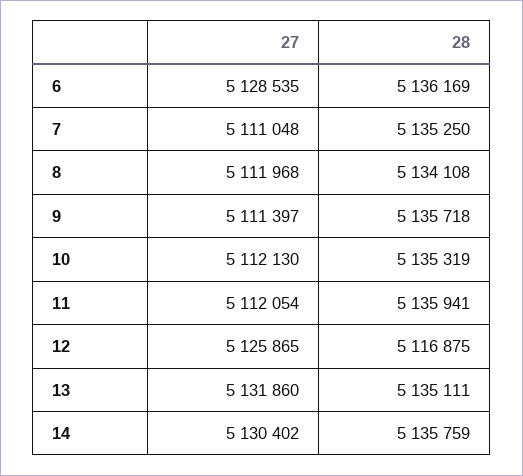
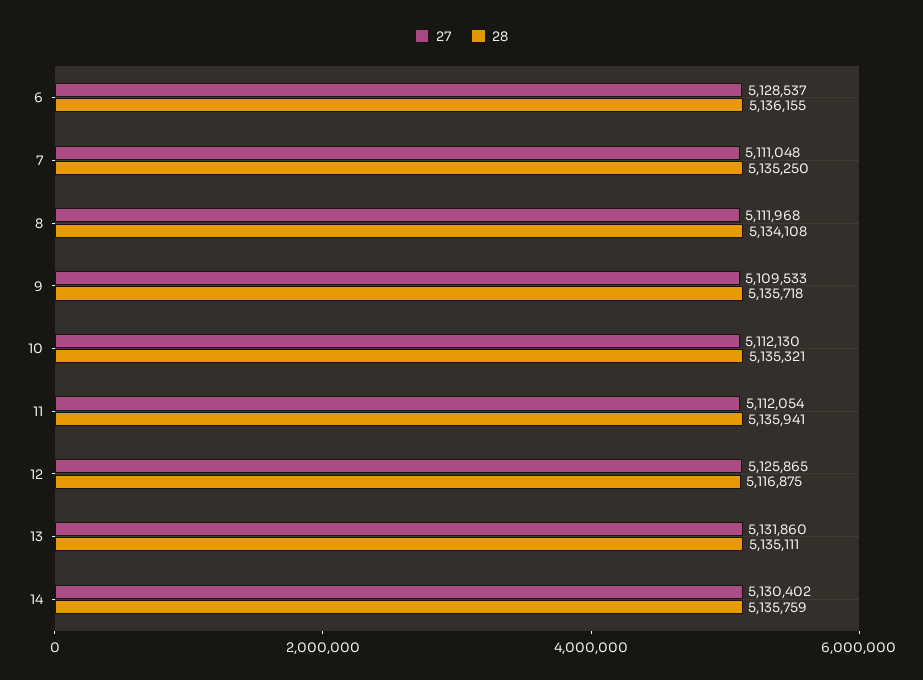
  {
    "27": {
-     "6": 5128535,
+     "6": 5128537,
      "7": 5111048,
      "8": 5111968,
-     "9": 5111397,
+     "9": 5109533,
      "10": 5112130,
      "11": 5112054,
      "12": 5125865,
      "13": 5131860,
      "14": 5130402
    },
    "28": {
-     "6": 5136169,
+     "6": 5136155,
      "7": 5135250,
      "8": 5134108,
      "9": 5135718,
-     "10": 5135319,
+     "10": 5135321,
      "11": 5135941,
      "12": 5116875,
      "13": 5135111,
      "14": 5135759
    }
  }

